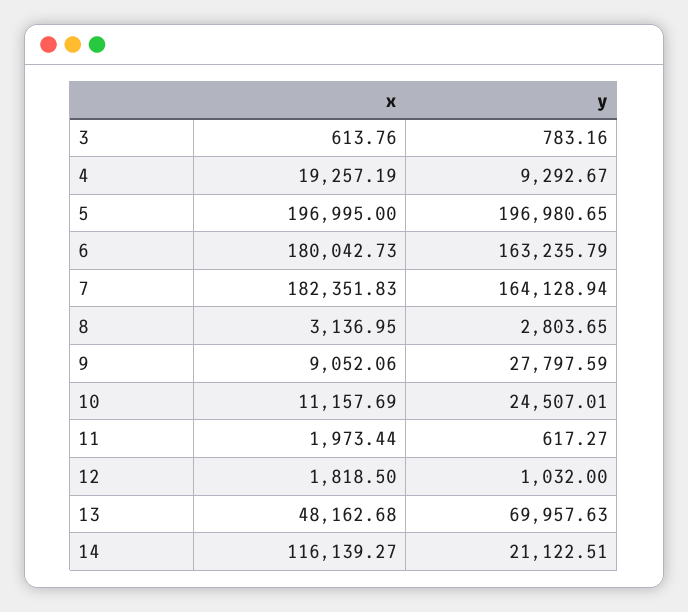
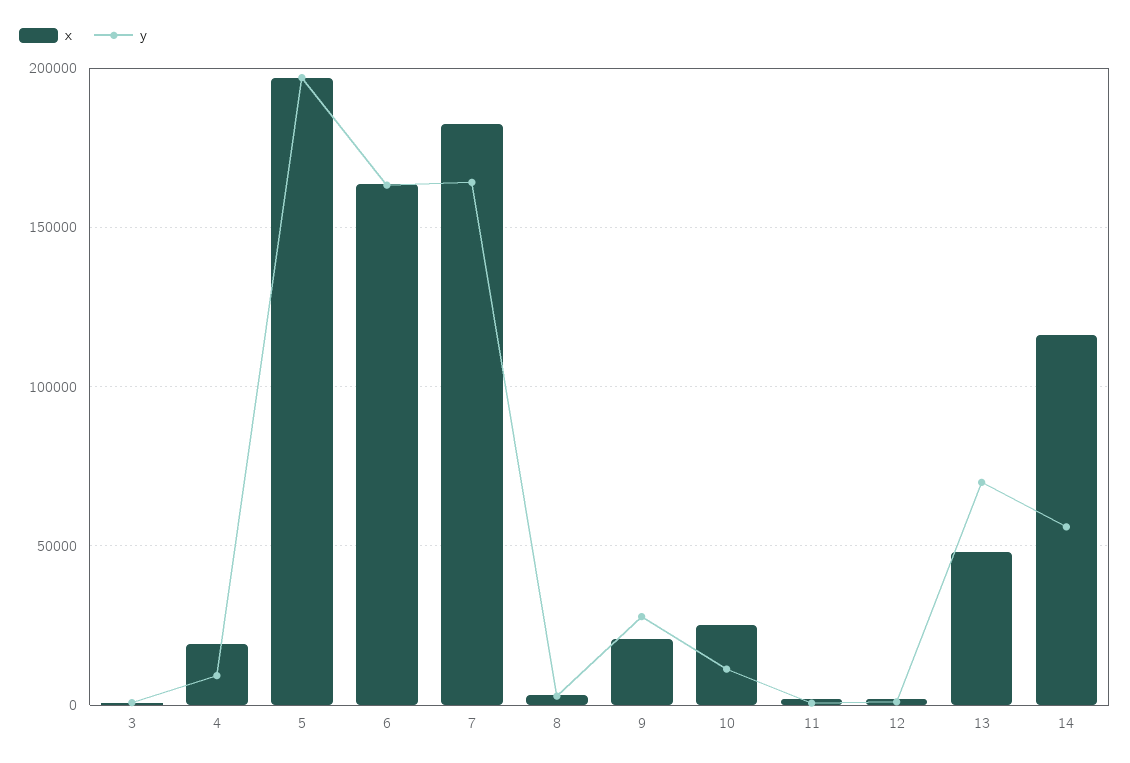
  {
    "x": {
      "3": 613.76,
      "4": 19257.19,
      "5": 196995,
-     "6": 180042.73,
+     "6": 165000,
      "7": 182351.83,
      "8": 3136.95,
-     "9": 9052.06,
+     "9": 20000,
-     "10": 11157.69,
+     "10": 25000,
      "11": 1973.44,
      "12": 1818.5,
      "13": 48162.68,
      "14": 116139.27
    },
    "y": {
      "3": 783.16,
      "4": 9292.67,
      "5": 196980.65,
      "6": 163235.79,
      "7": 164128.94,
      "8": 2803.65,
      "9": 27797.59,
-     "10": 24507.01,
+     "10": 10000,
      "11": 617.27,
      "12": 1032,
      "13": 69957.63,
-     "14": 21122.51
+     "14": 55000
    }
  }

